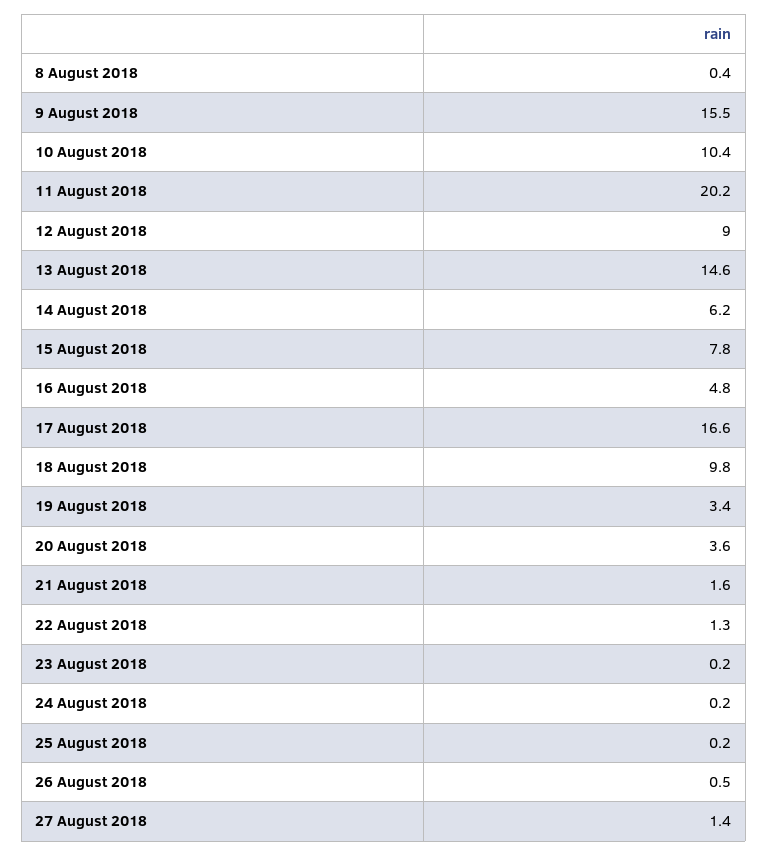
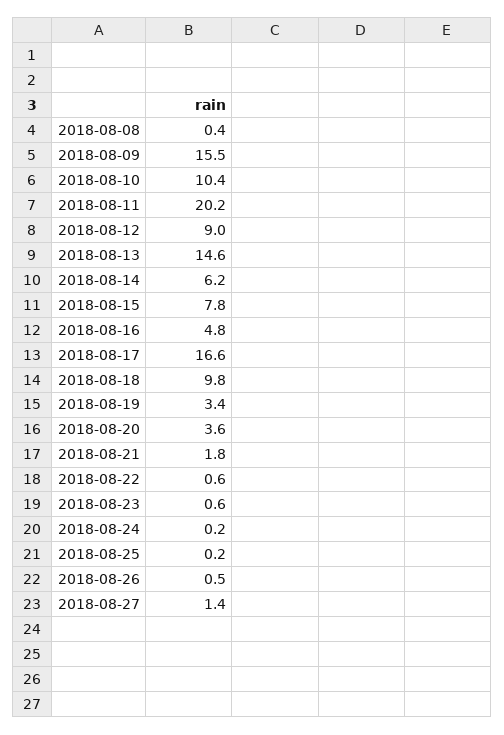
  {
    "8 August 2018": 0.4,
    "9 August 2018": 15.5,
    "10 August 2018": 10.4,
    "11 August 2018": 20.2,
    "12 August 2018": 9,
    "13 August 2018": 14.6,
    "14 August 2018": 6.2,
    "15 August 2018": 7.8,
    "16 August 2018": 4.8,
    "17 August 2018": 16.6,
    "18 August 2018": 9.8,
    "19 August 2018": 3.4,
    "20 August 2018": 3.6,
-   "21 August 2018": 1.6,
+   "21 August 2018": 1.8,
-   "22 August 2018": 1.3,
+   "22 August 2018": 0.6,
-   "23 August 2018": 0.2,
+   "23 August 2018": 0.6,
    "24 August 2018": 0.2,
    "25 August 2018": 0.2,
    "26 August 2018": 0.5,
    "27 August 2018": 1.4
  }

